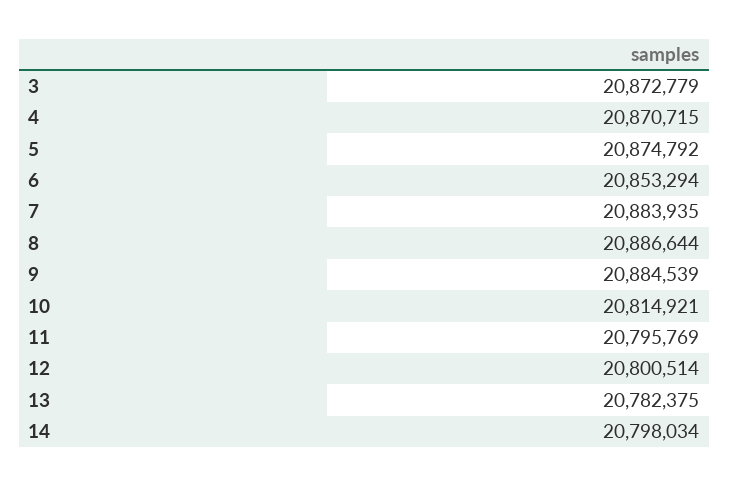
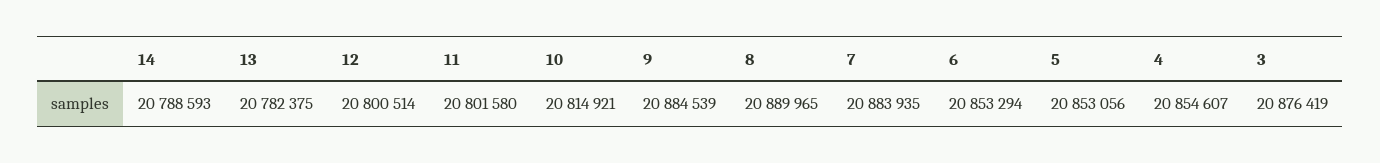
  {
-   "3": 20872779,
+   "3": 20876419,
-   "4": 20870715,
+   "4": 20854607,
-   "5": 20874792,
+   "5": 20853056,
    "6": 20853294,
    "7": 20883935,
-   "8": 20886644,
+   "8": 20889965,
    "9": 20884539,
    "10": 20814921,
-   "11": 20795769,
+   "11": 20801580,
    "12": 20800514,
    "13": 20782375,
-   "14": 20798034
+   "14": 20788593
  }

